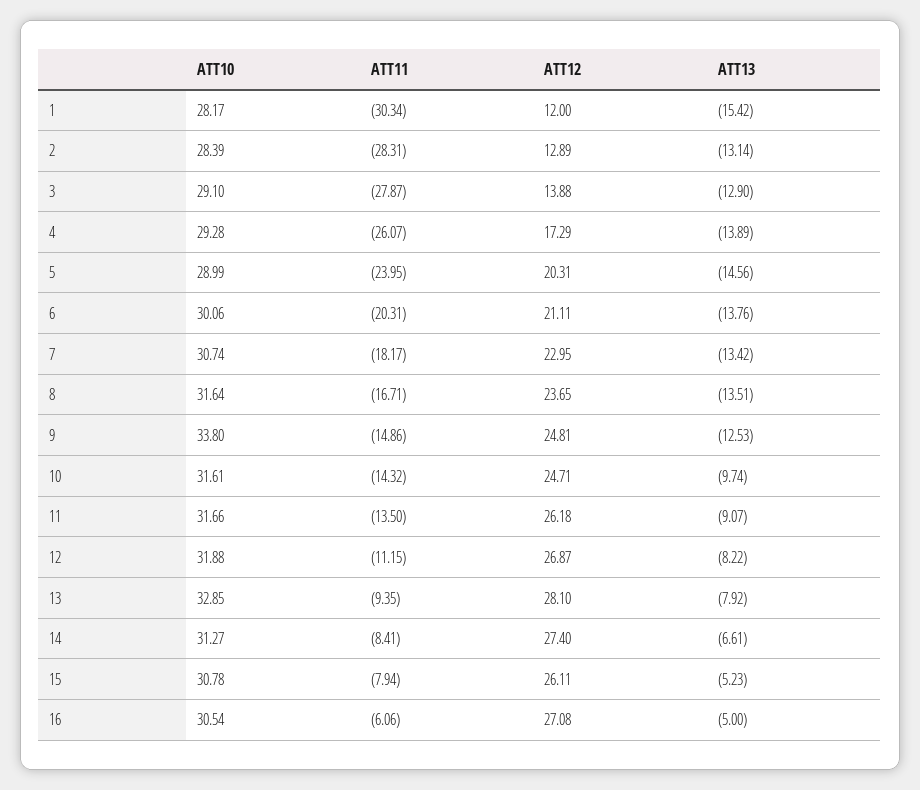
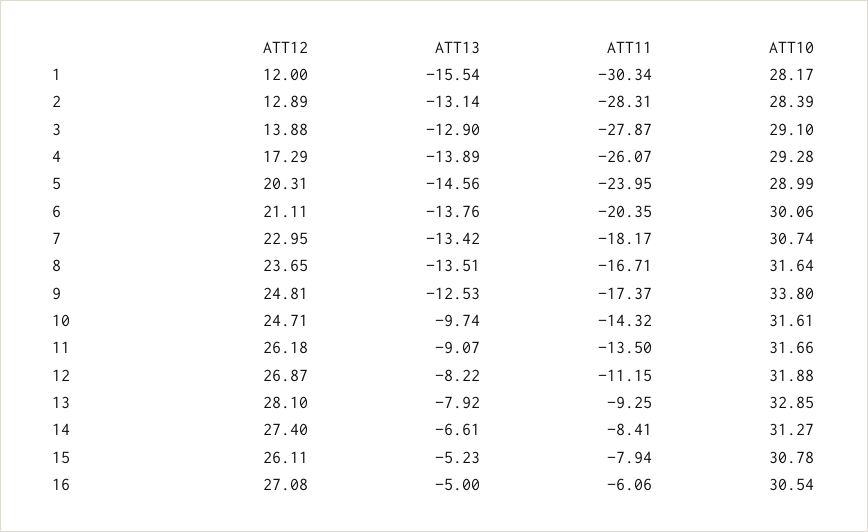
  {
    "ATT10": {
      "1": 28.17,
      "2": 28.39,
      "3": 29.1,
      "4": 29.28,
      "5": 28.99,
      "6": 30.06,
      "7": 30.74,
      "8": 31.64,
      "9": 33.8,
      "10": 31.61,
      "11": 31.66,
      "12": 31.88,
      "13": 32.85,
      "14": 31.27,
      "15": 30.78,
      "16": 30.54
    },
    "ATT11": {
      "1": -30.34,
      "2": -28.31,
      "3": -27.87,
      "4": -26.07,
      "5": -23.95,
-     "6": -20.31,
+     "6": -20.35,
      "7": -18.17,
      "8": -16.71,
-     "9": -14.86,
+     "9": -17.37,
      "10": -14.32,
      "11": -13.5,
      "12": -11.15,
-     "13": -9.35,
+     "13": -9.25,
      "14": -8.41,
      "15": -7.94,
      "16": -6.06
    },
    "ATT12": {
      "1": 12,
      "2": 12.89,
      "3": 13.88,
      "4": 17.29,
      "5": 20.31,
      "6": 21.11,
      "7": 22.95,
      "8": 23.65,
      "9": 24.81,
      "10": 24.71,
      "11": 26.18,
      "12": 26.87,
      "13": 28.1,
      "14": 27.4,
      "15": 26.11,
      "16": 27.08
    },
    "ATT13": {
-     "1": -15.42,
+     "1": -15.54,
      "2": -13.14,
      "3": -12.9,
      "4": -13.89,
      "5": -14.56,
      "6": -13.76,
      "7": -13.42,
      "8": -13.51,
      "9": -12.53,
      "10": -9.74,
      "11": -9.07,
      "12": -8.22,
      "13": -7.92,
      "14": -6.61,
      "15": -5.23,
      "16": -5
    }
  }

